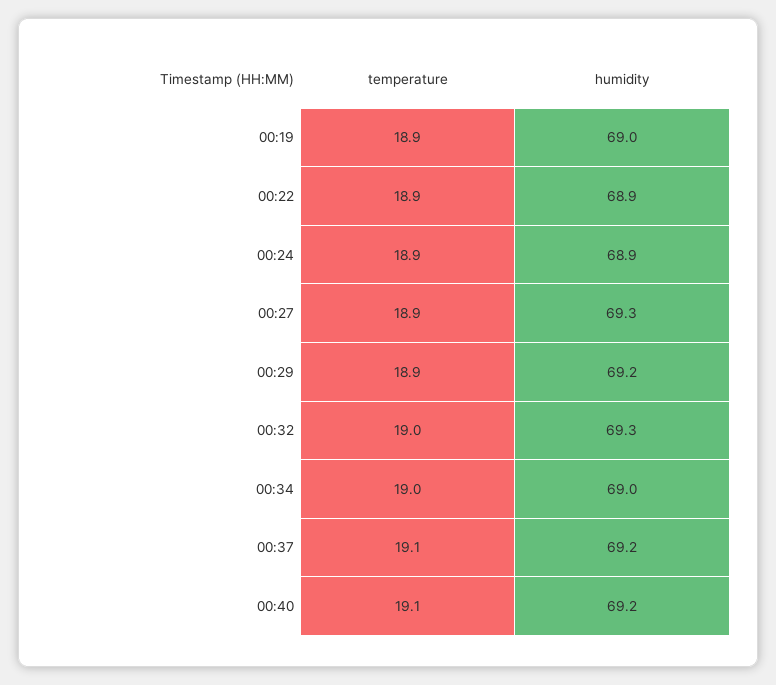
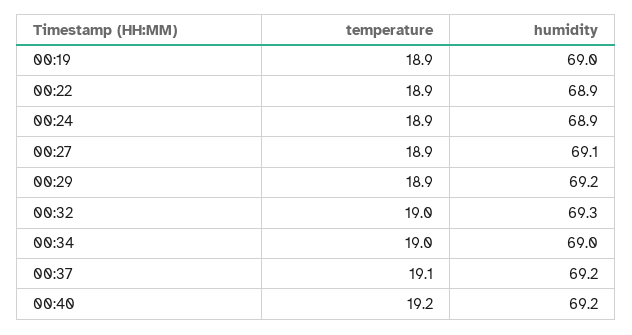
  {
    "temperature": {
      "00:19": 18.9,
      "00:22": 18.9,
      "00:24": 18.9,
      "00:27": 18.9,
      "00:29": 18.9,
      "00:32": 19,
      "00:34": 19,
      "00:37": 19.1,
-     "00:40": 19.1
+     "00:40": 19.2
    },
    "humidity": {
      "00:19": 69,
      "00:22": 68.9,
      "00:24": 68.9,
-     "00:27": 69.3,
+     "00:27": 69.1,
      "00:29": 69.2,
      "00:32": 69.3,
      "00:34": 69,
      "00:37": 69.2,
      "00:40": 69.2
    }
  }

